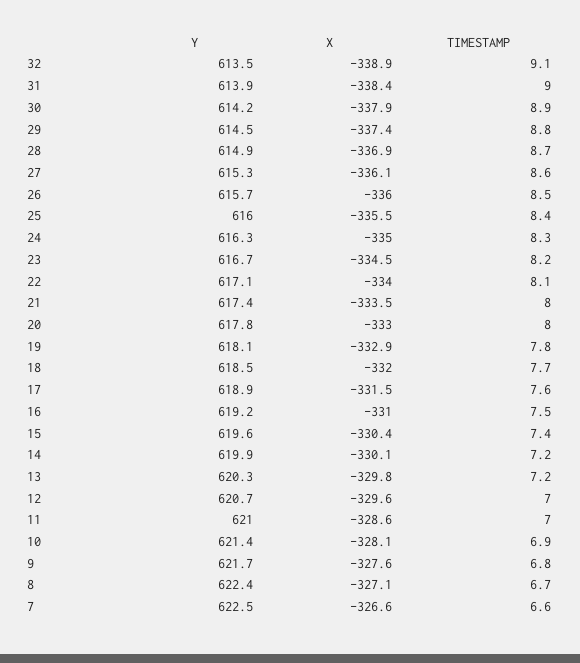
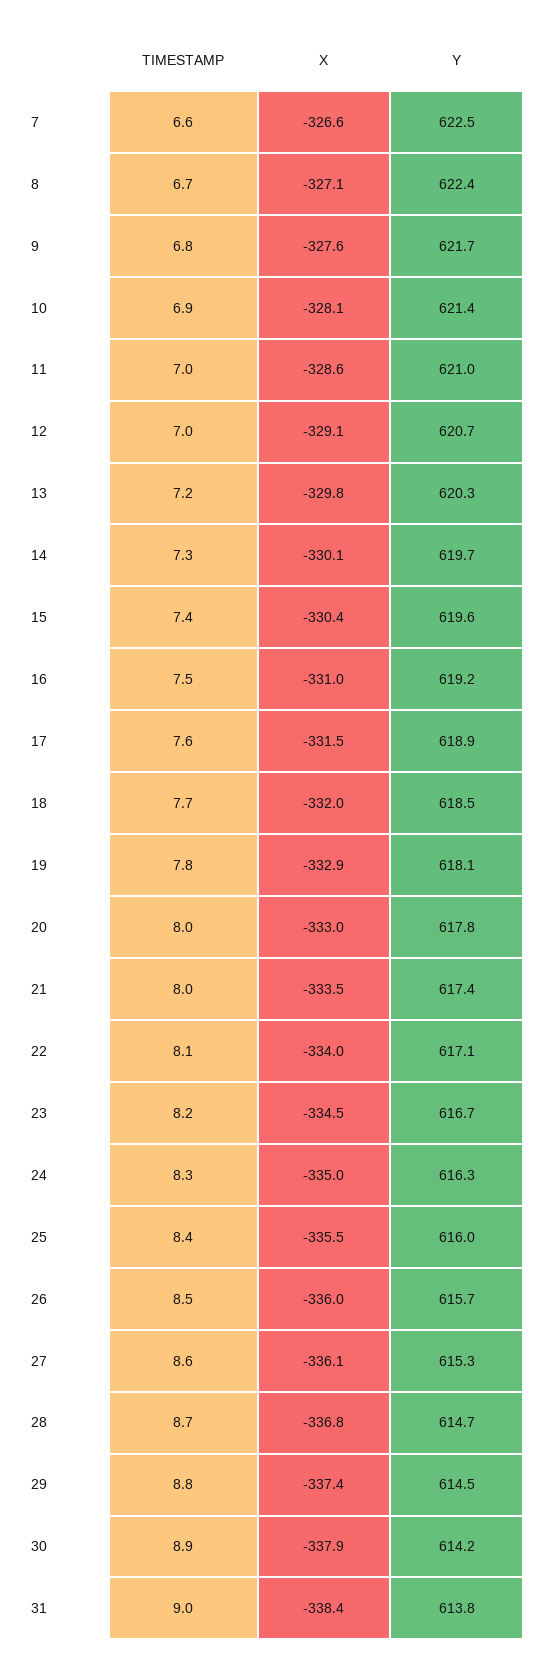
  {
    "Y": {
-     "32": 613.5,
-     "31": 613.9,
+     "31": 613.8,
      "30": 614.2,
      "29": 614.5,
-     "28": 614.9,
+     "28": 614.7,
      "27": 615.3,
      "26": 615.7,
      "25": 616,
      "24": 616.3,
      "23": 616.7,
      "22": 617.1,
      "21": 617.4,
      "20": 617.8,
      "19": 618.1,
      "18": 618.5,
      "17": 618.9,
      "16": 619.2,
      "15": 619.6,
-     "14": 619.9,
+     "14": 619.7,
      "13": 620.3,
      "12": 620.7,
      "11": 621,
      "10": 621.4,
      "9": 621.7,
      "8": 622.4,
      "7": 622.5
    },
    "X": {
-     "32": -338.9,
      "31": -338.4,
      "30": -337.9,
      "29": -337.4,
-     "28": -336.9,
+     "28": -336.8,
      "27": -336.1,
      "26": -336,
      "25": -335.5,
      "24": -335,
      "23": -334.5,
      "22": -334,
      "21": -333.5,
      "20": -333,
      "19": -332.9,
      "18": -332,
      "17": -331.5,
      "16": -331,
      "15": -330.4,
      "14": -330.1,
      "13": -329.8,
-     "12": -329.6,
+     "12": -329.1,
      "11": -328.6,
      "10": -328.1,
      "9": -327.6,
      "8": -327.1,
      "7": -326.6
    },
    "TIMESTAMP": {
-     "32": 9.1,
      "31": 9,
      "30": 8.9,
      "29": 8.8,
      "28": 8.7,
      "27": 8.6,
      "26": 8.5,
      "25": 8.4,
      "24": 8.3,
      "23": 8.2,
      "22": 8.1,
      "21": 8,
      "20": 8,
      "19": 7.8,
      "18": 7.7,
      "17": 7.6,
      "16": 7.5,
      "15": 7.4,
-     "14": 7.2,
+     "14": 7.3,
      "13": 7.2,
      "12": 7,
      "11": 7,
      "10": 6.9,
      "9": 6.8,
      "8": 6.7,
      "7": 6.6
    }
  }

